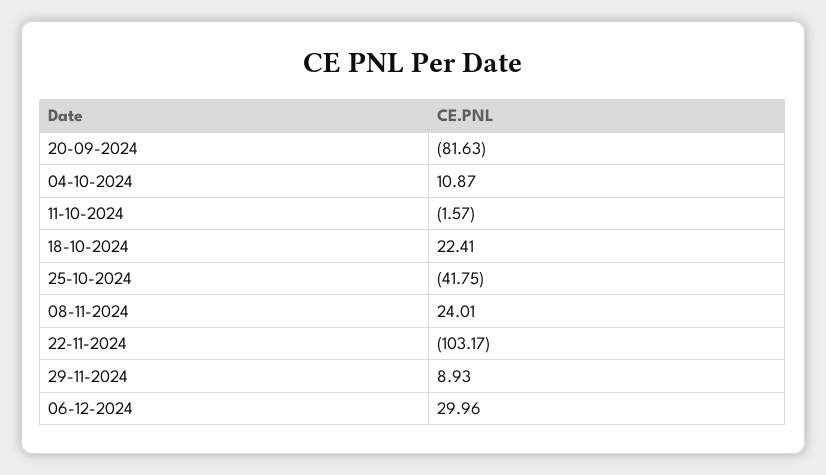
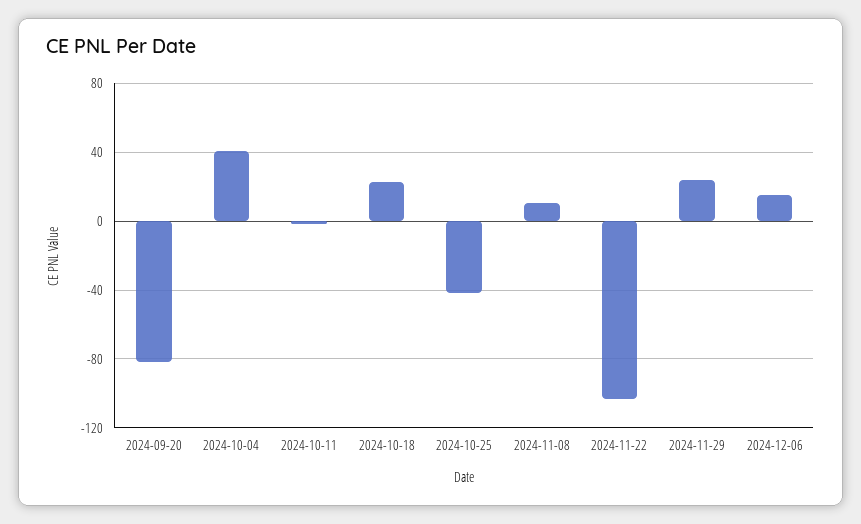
  {
    "20-09-2024": -81.63,
-   "04-10-2024": 10.87,
+   "04-10-2024": 40,
    "11-10-2024": -1.57,
    "18-10-2024": 22.41,
    "25-10-2024": -41.75,
-   "08-11-2024": 24.01,
+   "08-11-2024": 10,
    "22-11-2024": -103.17,
-   "29-11-2024": 8.93,
+   "29-11-2024": 25,
-   "06-12-2024": 29.96
+   "06-12-2024": 15
  }

